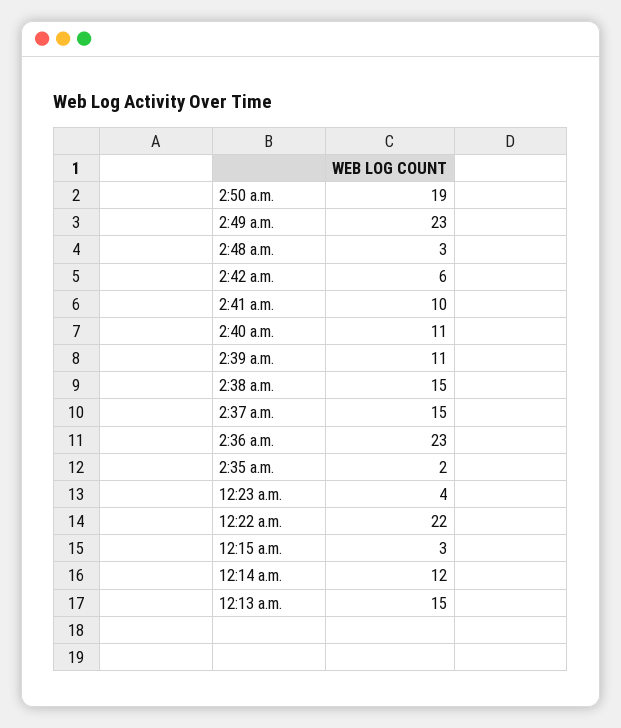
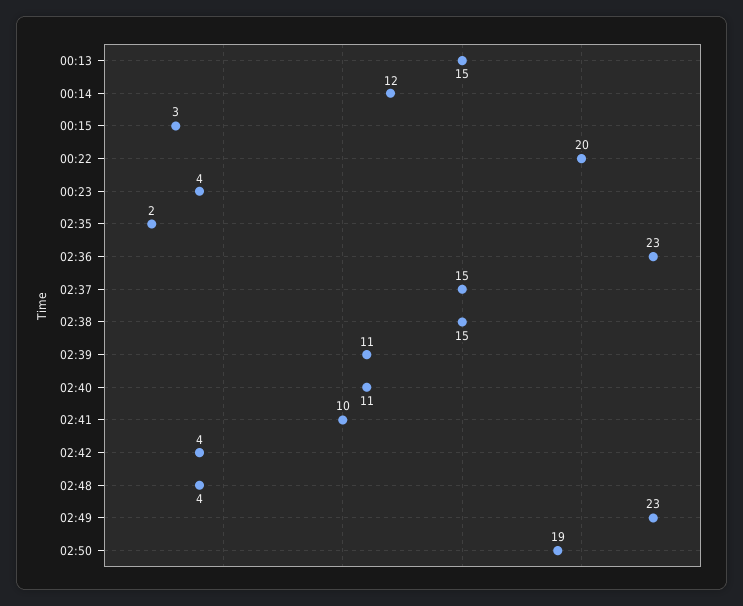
  {
    "2:50 a.m.": 19,
    "2:49 a.m.": 23,
-   "2:48 a.m.": 3,
+   "2:48 a.m.": 4,
-   "2:42 a.m.": 6,
+   "2:42 a.m.": 4,
    "2:41 a.m.": 10,
    "2:40 a.m.": 11,
    "2:39 a.m.": 11,
    "2:38 a.m.": 15,
    "2:37 a.m.": 15,
    "2:36 a.m.": 23,
    "2:35 a.m.": 2,
    "12:23 a.m.": 4,
-   "12:22 a.m.": 22,
+   "12:22 a.m.": 20,
    "12:15 a.m.": 3,
    "12:14 a.m.": 12,
    "12:13 a.m.": 15
  }

